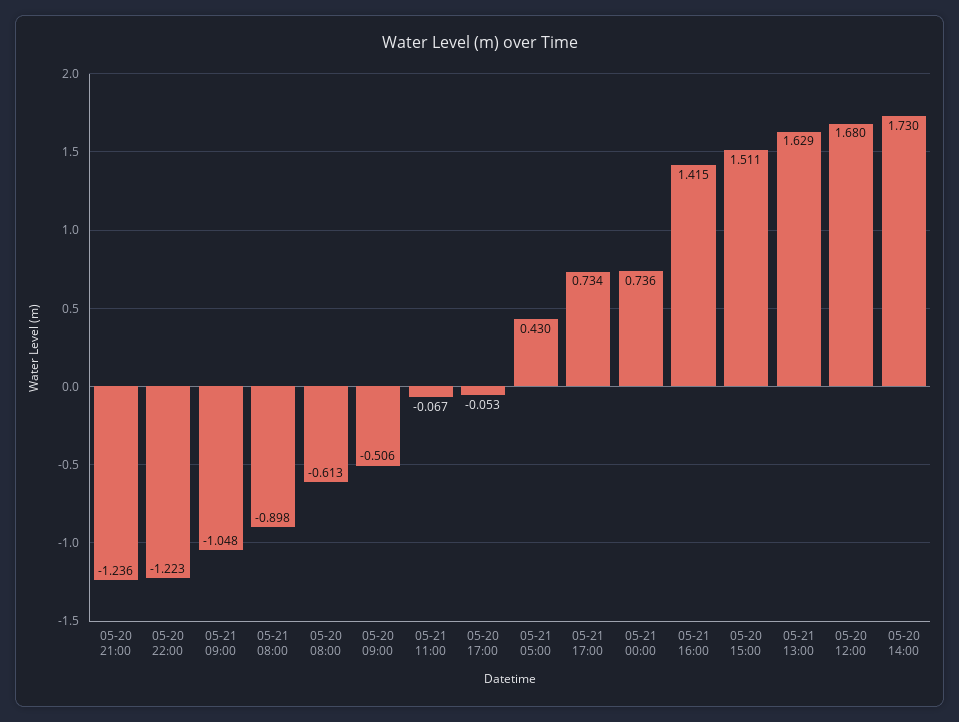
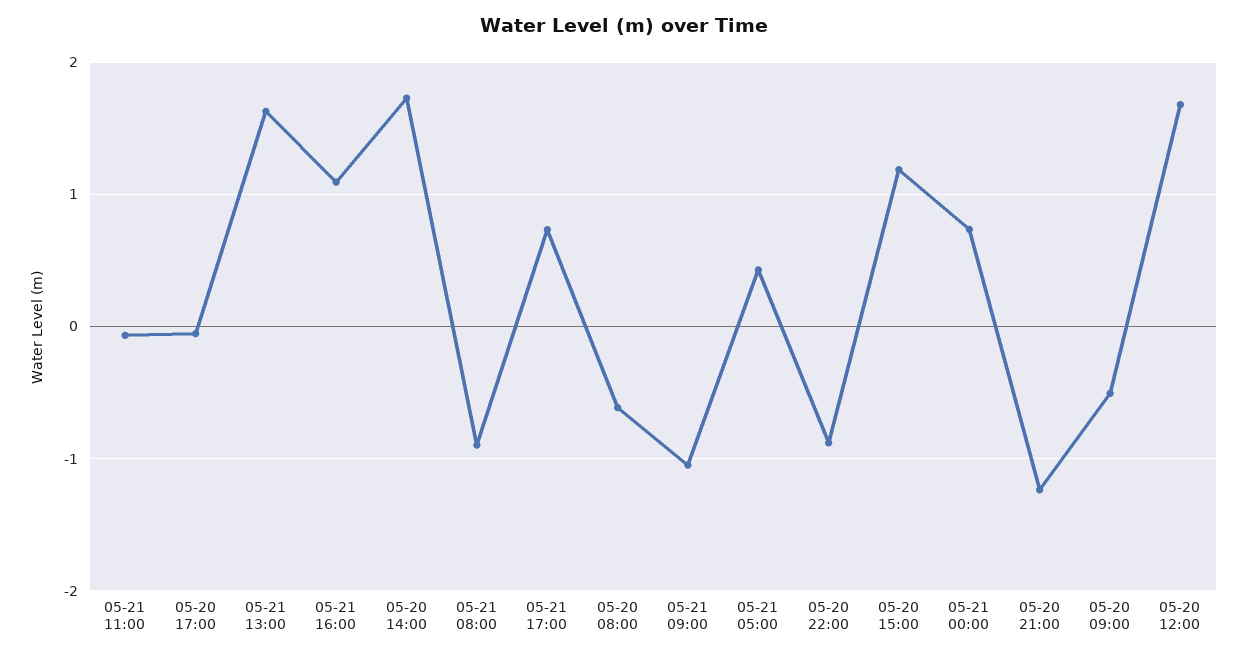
  {
    "05-20 21:00": -1.236,
-   "05-20 22:00": -1.223,
+   "05-20 22:00": -0.9,
    "05-21 09:00": -1.048,
    "05-21 08:00": -0.898,
    "05-20 08:00": -0.613,
    "05-20 09:00": -0.506,
    "05-21 11:00": -0.067,
    "05-20 17:00": -0.053,
    "05-21 05:00": 0.43,
    "05-21 17:00": 0.734,
    "05-21 00:00": 0.736,
-   "05-21 16:00": 1.415,
+   "05-21 16:00": 1.1,
-   "05-20 15:00": 1.511,
+   "05-20 15:00": 1.2,
    "05-21 13:00": 1.629,
    "05-20 12:00": 1.68,
    "05-20 14:00": 1.73
  }

